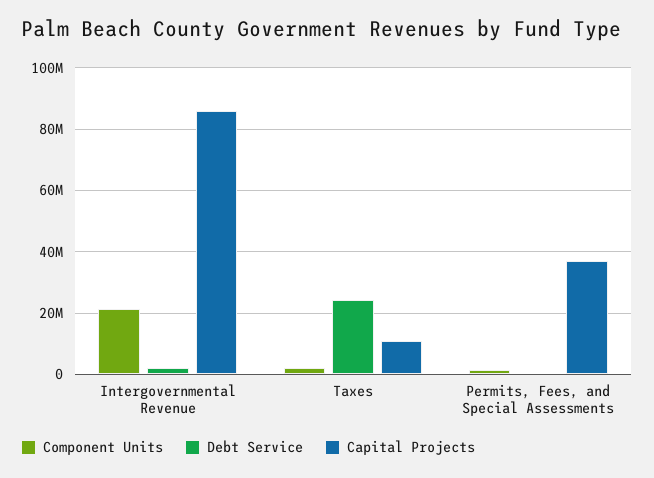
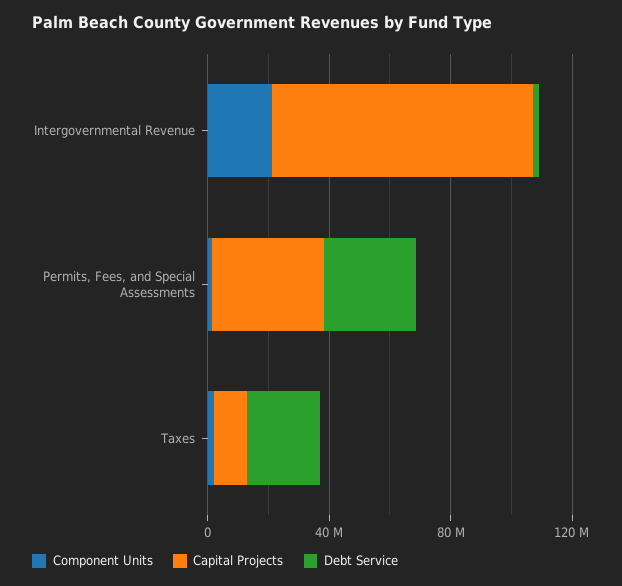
  {
    "Component Units": {
      "Intergovernmental Revenue": 22000000,
      "Taxes": 2000000,
      "Permits, Fees, and Special Assessments": 2000000
    },
    "Debt Service": {
      "Intergovernmental Revenue": 2000000,
      "Taxes": 24000000,
-     "Permits, Fees, and Special Assessments": 0
+     "Permits, Fees, and Special Assessments": 30000000
    },
    "Capital Projects": {
      "Intergovernmental Revenue": 86000000,
      "Taxes": 10000000,
      "Permits, Fees, and Special Assessments": 36000000
    }
  }

